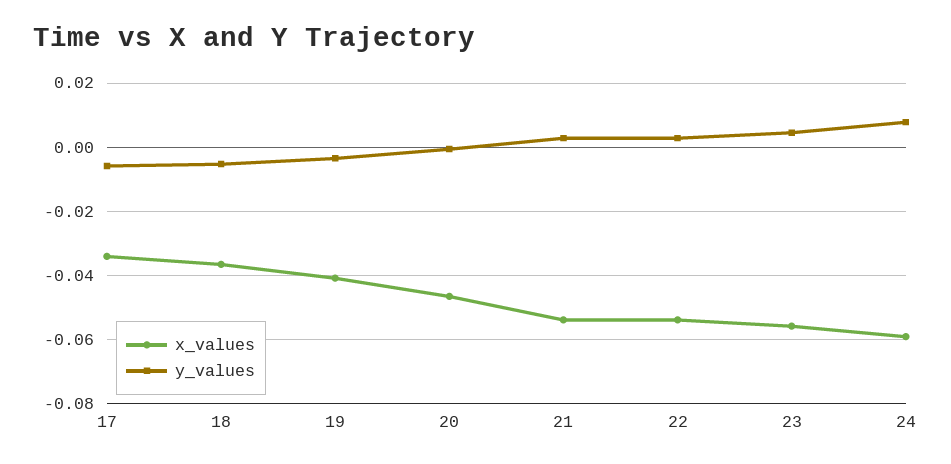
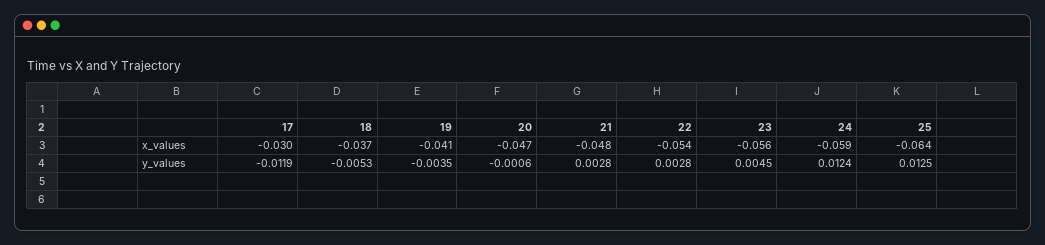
  {
    "x_values": {
-     "17": -0.034,
+     "17": -0.03,
      "18": -0.037,
      "19": -0.041,
      "20": -0.047,
-     "21": -0.054,
+     "21": -0.048,
      "22": -0.054,
      "23": -0.056,
-     "24": -0.059
+     "24": -0.059,
+     "25": -0.064
    },
    "y_values": {
-     "17": -0.006,
+     "17": -0.0119,
      "18": -0.0053,
      "19": -0.0035,
      "20": -0.0006,
      "21": 0.0028,
      "22": 0.0028,
      "23": 0.0045,
-     "24": 0.008
+     "24": 0.0124,
+     "25": 0.0125
    }
  }

